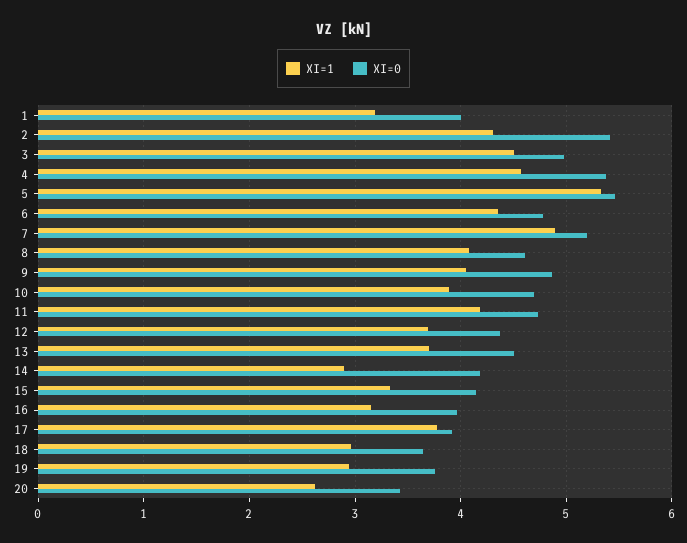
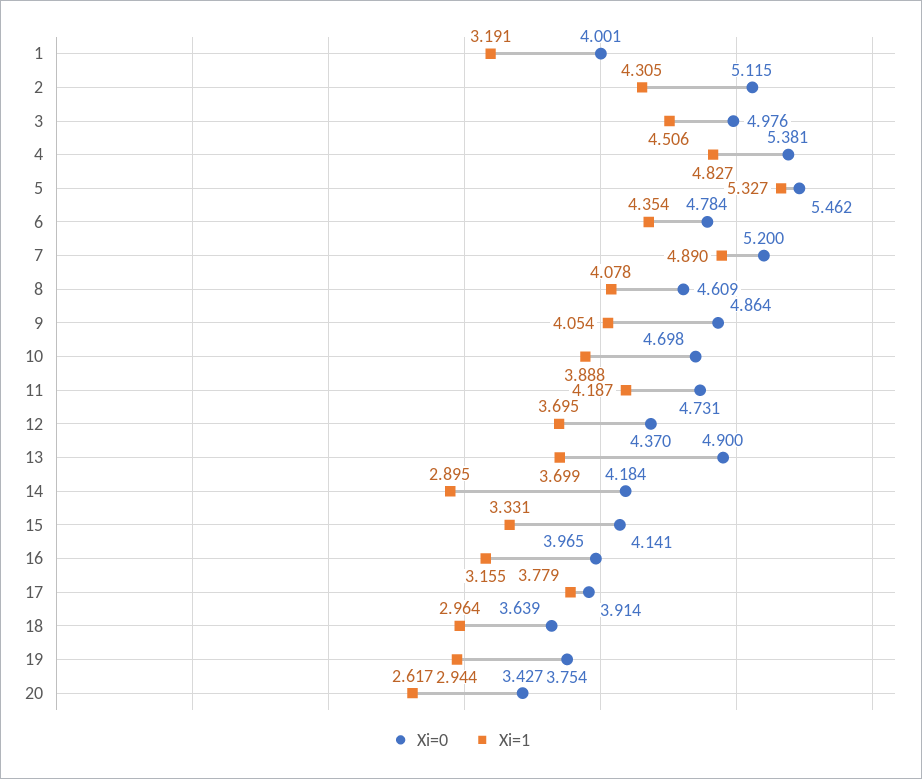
  {
    "XI=1": {
      "1": 3.191,
      "2": 4.305,
      "3": 4.506,
-     "4": 4.6,
+     "4": 4.827,
      "5": 5.327,
      "6": 4.354,
      "7": 4.89,
      "8": 4.078,
      "9": 4.054,
      "10": 3.888,
      "11": 4.187,
      "12": 3.695,
      "13": 3.699,
      "14": 2.895,
      "15": 3.331,
      "16": 3.155,
      "17": 3.779,
      "18": 2.964,
      "19": 2.944,
      "20": 2.617
    },
    "XI=0": {
      "1": 4.001,
-     "2": 5.4,
+     "2": 5.115,
      "3": 4.976,
      "4": 5.381,
      "5": 5.462,
      "6": 4.784,
      "7": 5.2,
      "8": 4.609,
      "9": 4.864,
      "10": 4.698,
      "11": 4.731,
      "12": 4.37,
-     "13": 4.5,
+     "13": 4.9,
      "14": 4.184,
      "15": 4.141,
      "16": 3.965,
      "17": 3.914,
      "18": 3.639,
      "19": 3.754,
      "20": 3.427
    }
  }

